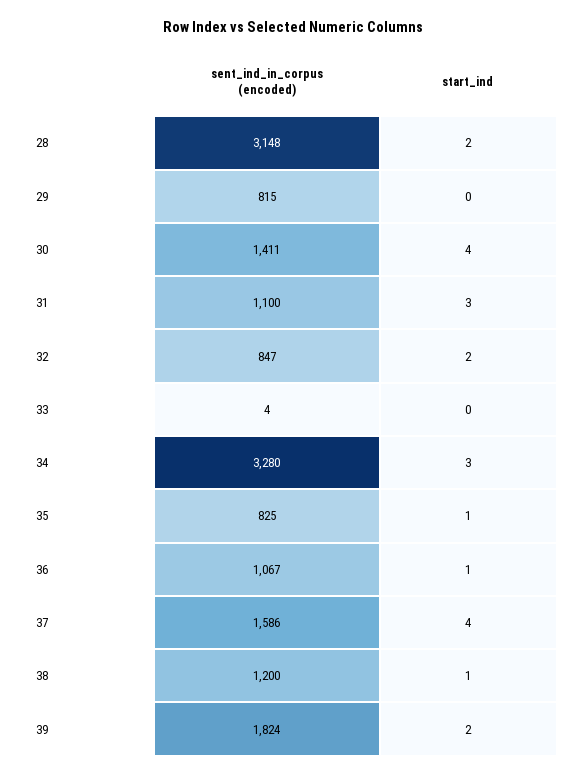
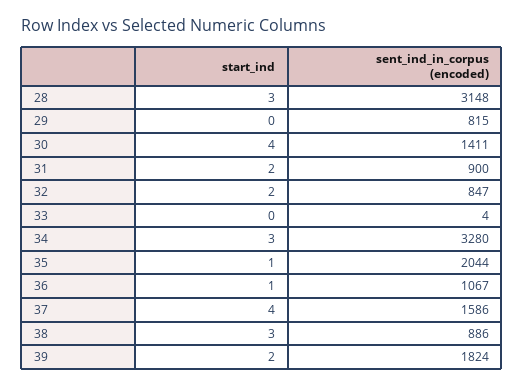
  {
    "sent_ind_in_corpus (encoded)": {
      "28": 3148,
      "29": 815,
      "30": 1411,
-     "31": 1100,
+     "31": 900,
      "32": 847,
      "33": 4,
      "34": 3280,
-     "35": 825,
+     "35": 2044,
      "36": 1067,
      "37": 1586,
-     "38": 1200,
+     "38": 886,
      "39": 1824
    },
    "start_ind": {
-     "28": 2,
+     "28": 3,
      "29": 0,
      "30": 4,
-     "31": 3,
+     "31": 2,
      "32": 2,
      "33": 0,
      "34": 3,
      "35": 1,
      "36": 1,
      "37": 4,
-     "38": 1,
+     "38": 3,
      "39": 2
    }
  }

